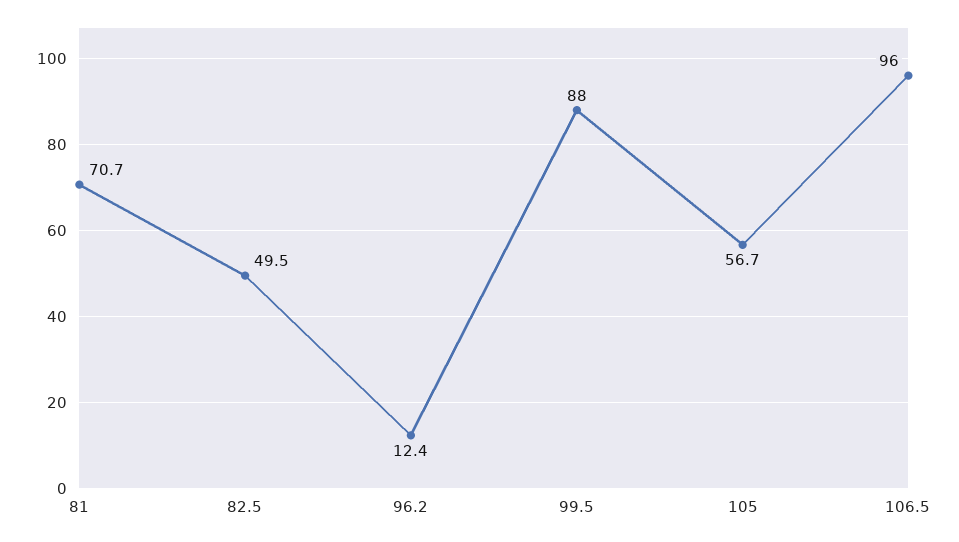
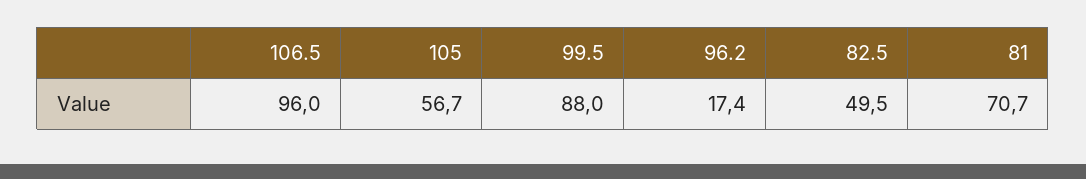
  {
    "81": 70.7,
    "82.5": 49.5,
-   "96.2": 12.4,
+   "96.2": 17.4,
    "99.5": 88,
    "105": 56.7,
    "106.5": 96
  }

